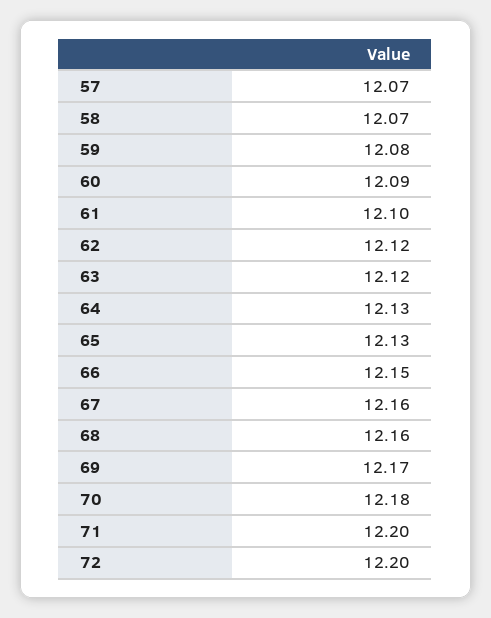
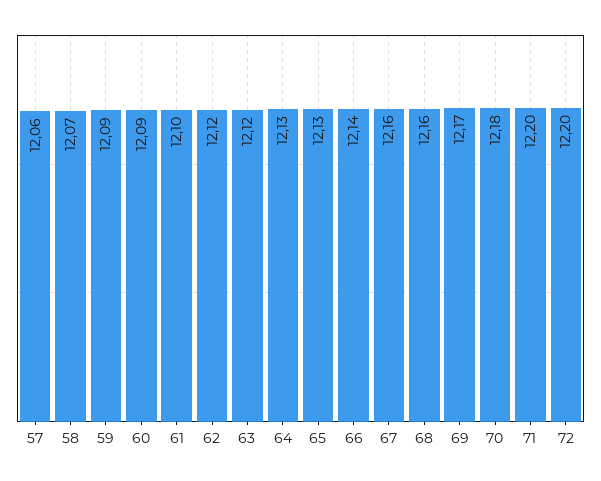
  {
-   "57": 12.07,
+   "57": 12.06,
    "58": 12.07,
-   "59": 12.08,
+   "59": 12.09,
    "60": 12.09,
    "61": 12.1,
    "62": 12.12,
    "63": 12.12,
    "64": 12.13,
    "65": 12.13,
-   "66": 12.15,
+   "66": 12.14,
    "67": 12.16,
    "68": 12.16,
    "69": 12.17,
    "70": 12.18,
    "71": 12.2,
    "72": 12.2
  }

